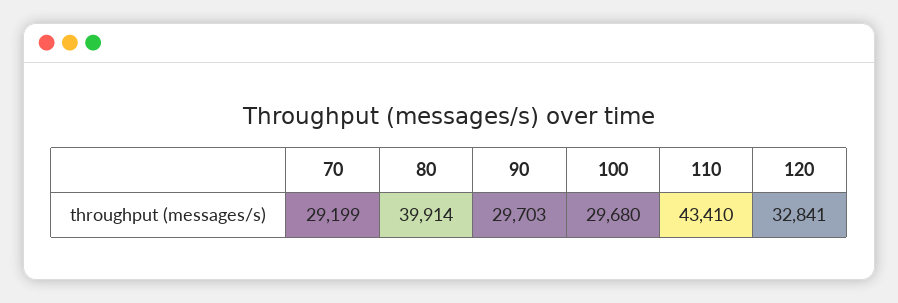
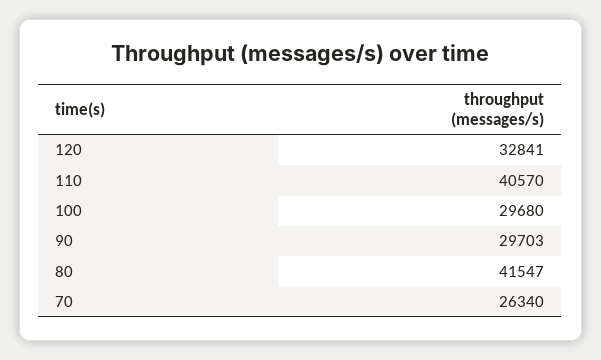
  {
-   "70": 29199,
+   "70": 26340,
-   "80": 39914,
+   "80": 41547,
    "90": 29703,
    "100": 29680,
-   "110": 43410,
+   "110": 40570,
    "120": 32841
  }

